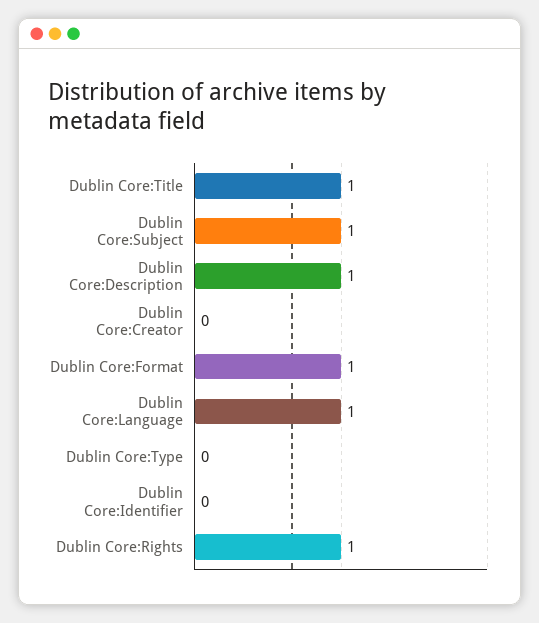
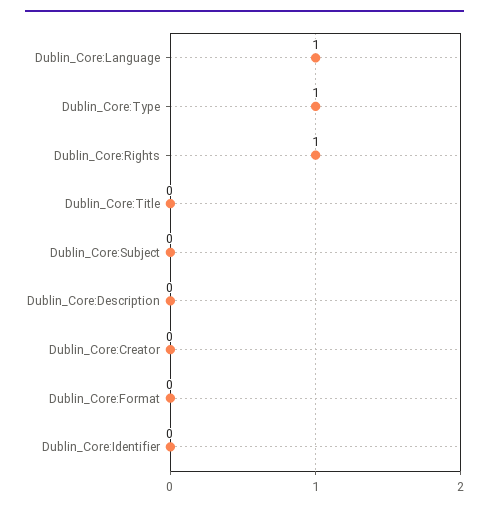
  {
-   "Dublin Core:Title": 1,
+   "Dublin Core:Title": 0,
-   "Dublin Core:Subject": 1,
+   "Dublin Core:Subject": 0,
-   "Dublin Core:Description": 1,
+   "Dublin Core:Description": 0,
    "Dublin Core:Creator": 0,
-   "Dublin Core:Format": 1,
+   "Dublin Core:Format": 0,
    "Dublin Core:Language": 1,
-   "Dublin Core:Type": 0,
+   "Dublin Core:Type": 1,
    "Dublin Core:Identifier": 0,
    "Dublin Core:Rights": 1
  }

